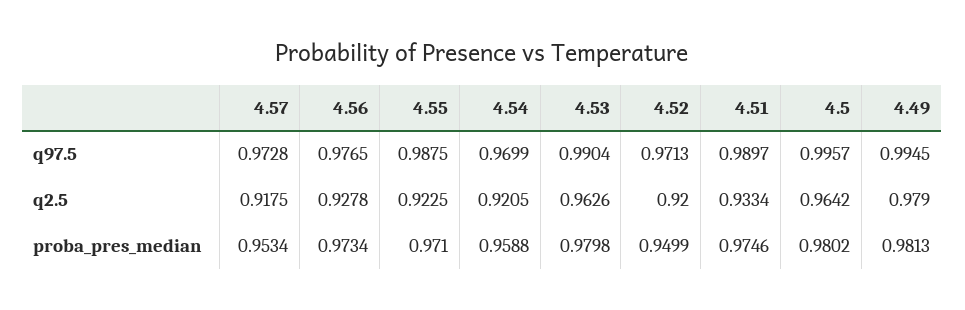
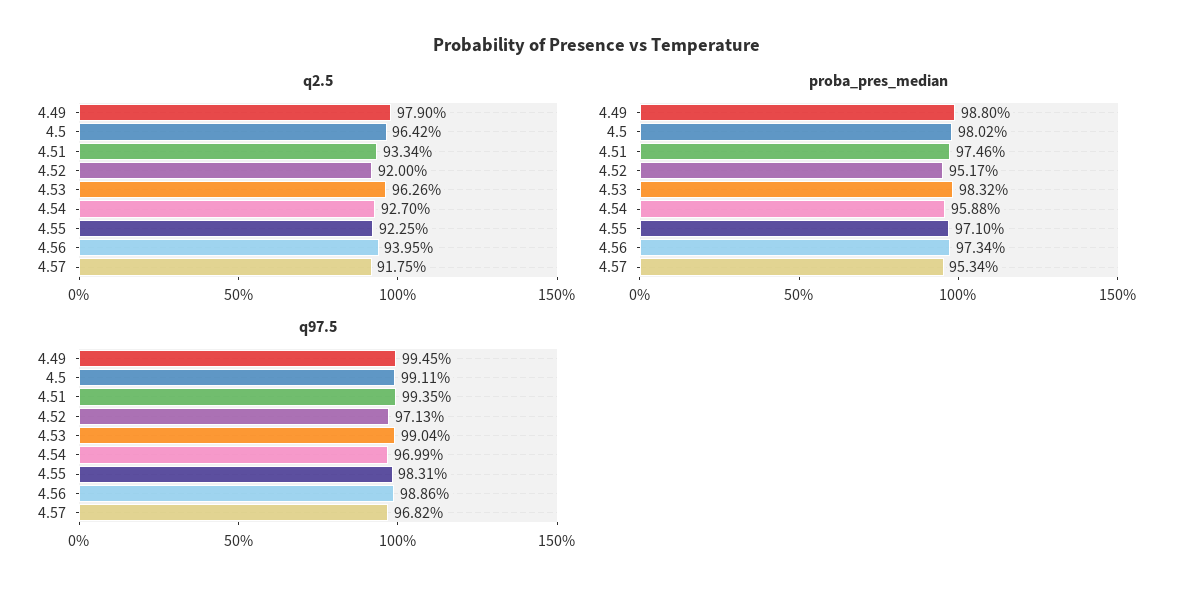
  {
    "q97.5": {
-     "4.57": 0.9728,
+     "4.57": 0.9682,
-     "4.56": 0.9765,
+     "4.56": 0.9886,
-     "4.55": 0.9875,
+     "4.55": 0.9831,
      "4.54": 0.9699,
      "4.53": 0.9904,
      "4.52": 0.9713,
-     "4.51": 0.9897,
+     "4.51": 0.9935,
-     "4.5": 0.9957,
+     "4.5": 0.9911,
      "4.49": 0.9945
    },
    "q2.5": {
      "4.57": 0.9175,
-     "4.56": 0.9278,
+     "4.56": 0.9395,
      "4.55": 0.9225,
-     "4.54": 0.9205,
+     "4.54": 0.927,
      "4.53": 0.9626,
      "4.52": 0.92,
      "4.51": 0.9334,
      "4.5": 0.9642,
      "4.49": 0.979
    },
    "proba_pres_median": {
      "4.57": 0.9534,
      "4.56": 0.9734,
      "4.55": 0.971,
      "4.54": 0.9588,
-     "4.53": 0.9798,
+     "4.53": 0.9832,
-     "4.52": 0.9499,
+     "4.52": 0.9517,
      "4.51": 0.9746,
      "4.5": 0.9802,
-     "4.49": 0.9813
+     "4.49": 0.988
    }
  }

